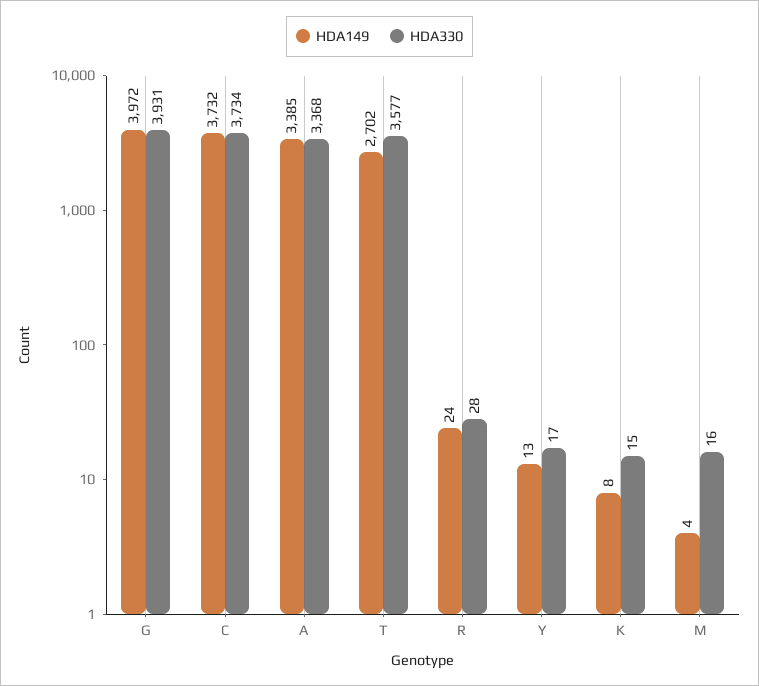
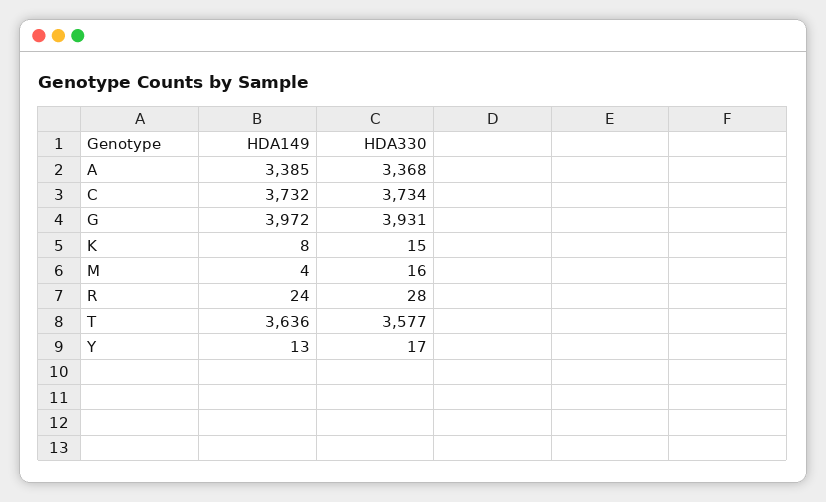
  {
    "HDA149": {
      "G": 3972,
      "C": 3732,
      "A": 3385,
-     "T": 2702,
+     "T": 3636,
      "R": 24,
      "Y": 13,
      "K": 8,
      "M": 4
    },
    "HDA330": {
      "G": 3931,
      "C": 3734,
      "A": 3368,
      "T": 3577,
      "R": 28,
      "Y": 17,
      "K": 15,
      "M": 16
    }
  }

